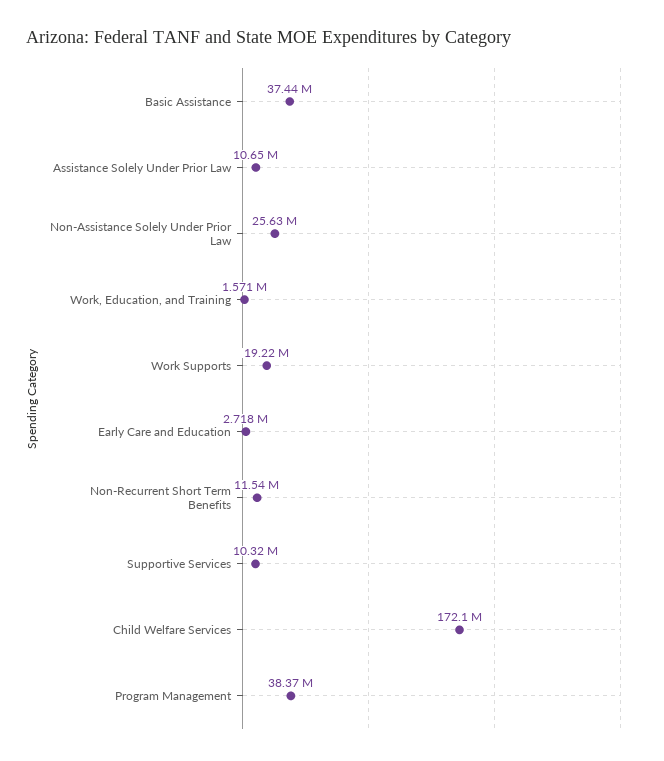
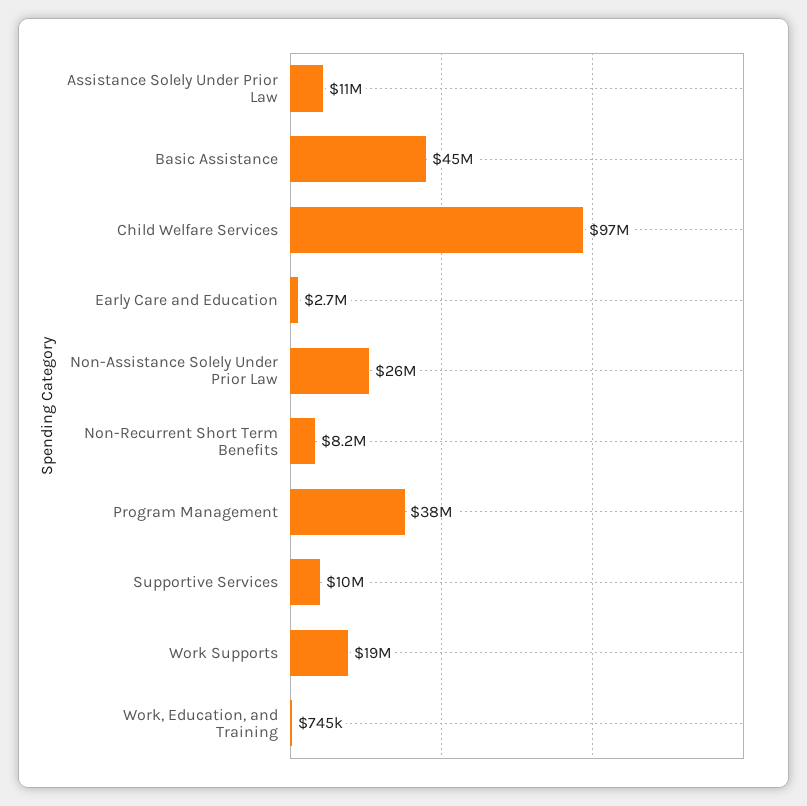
  {
-   "Basic Assistance": 37440000,
+   "Basic Assistance": 45000000,
    "Assistance Solely Under Prior Law": 10650000,
    "Non-Assistance Solely Under Prior Law": 25630000,
-   "Work, Education, and Training": 1571000,
+   "Work, Education, and Training": 745000,
    "Work Supports": 19220000,
    "Early Care and Education": 2718000,
-   "Non-Recurrent Short Term Benefits": 11540000,
+   "Non-Recurrent Short Term Benefits": 8200000,
    "Supportive Services": 10320000,
-   "Child Welfare Services": 172100000,
+   "Child Welfare Services": 97000000,
    "Program Management": 38370000
  }

